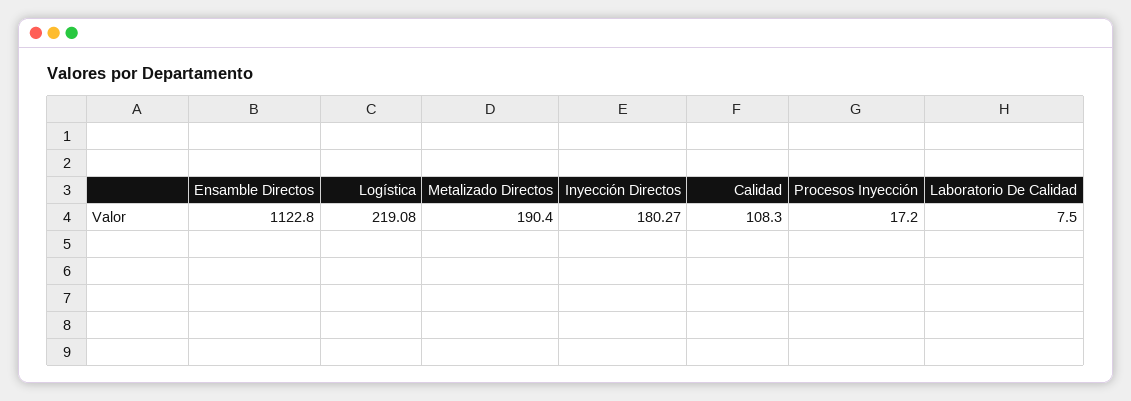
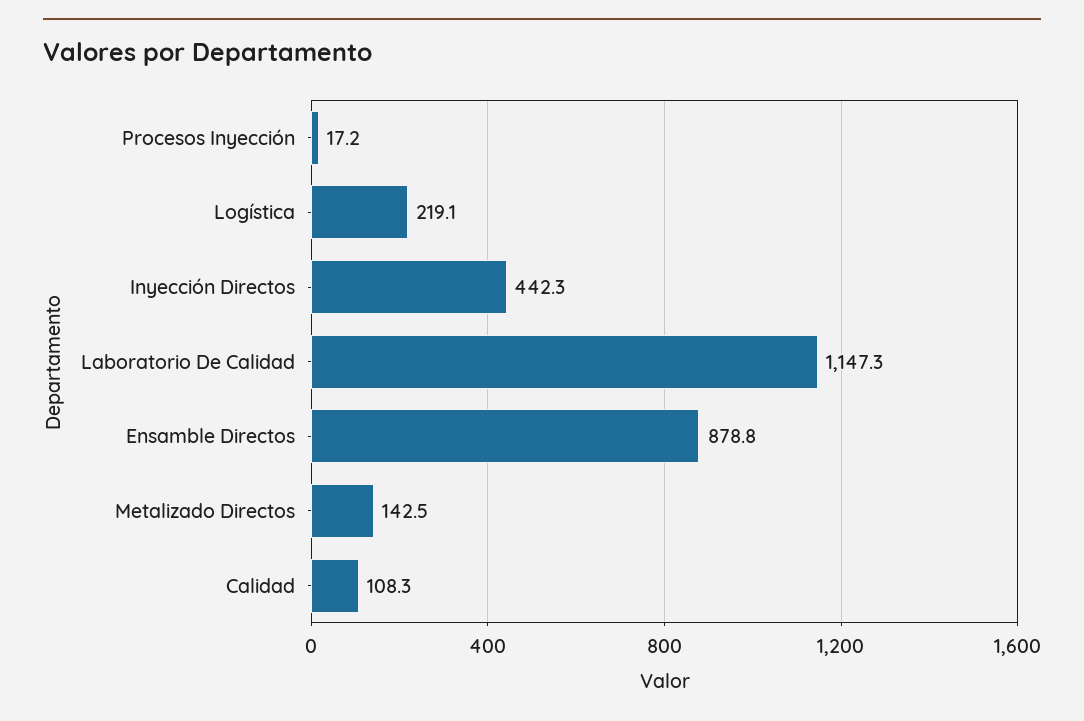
  {
-   "Ensamble Directos": 1122.8,
+   "Ensamble Directos": 878.8,
    "Logística": 219.08,
-   "Metalizado Directos": 190.4,
+   "Metalizado Directos": 142.5,
-   "Inyección Directos": 180.27,
+   "Inyección Directos": 442.3,
    "Calidad": 108.3,
    "Procesos Inyección": 17.2,
-   "Laboratorio De Calidad": 7.5
+   "Laboratorio De Calidad": 1147.3
  }

